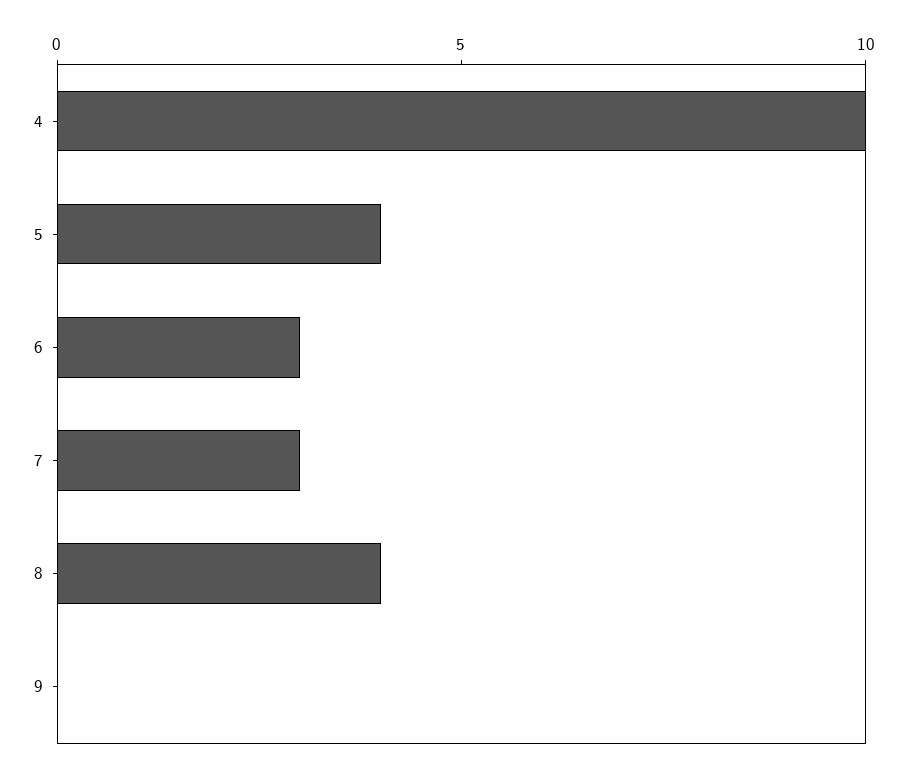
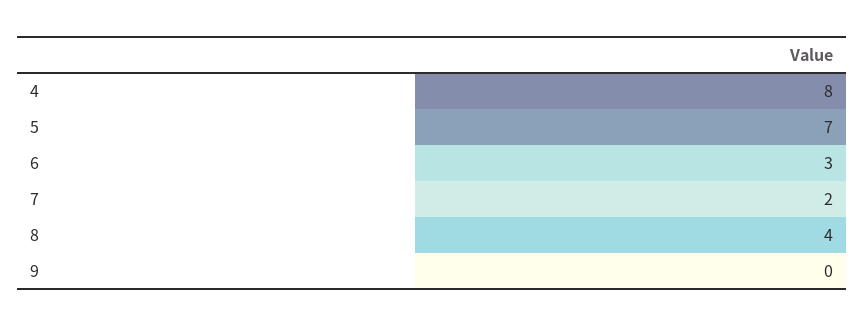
  {
-   "4": 10,
+   "4": 8,
-   "5": 4,
+   "5": 7,
    "6": 3,
-   "7": 3,
+   "7": 2,
    "8": 4,
    "9": 0
  }

